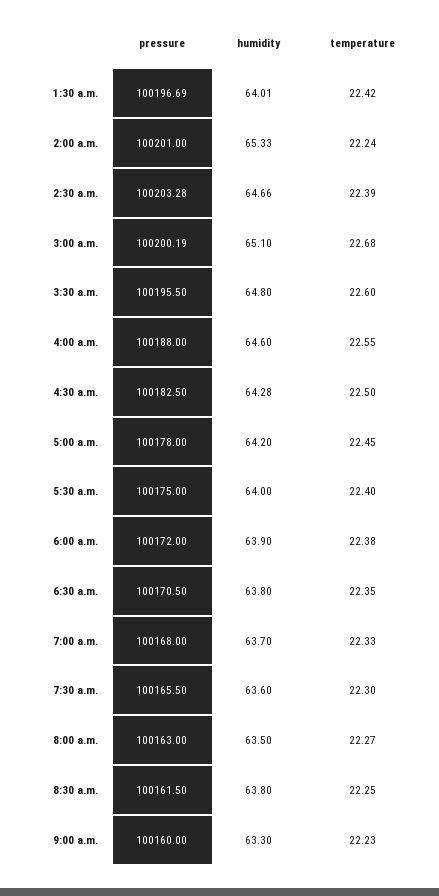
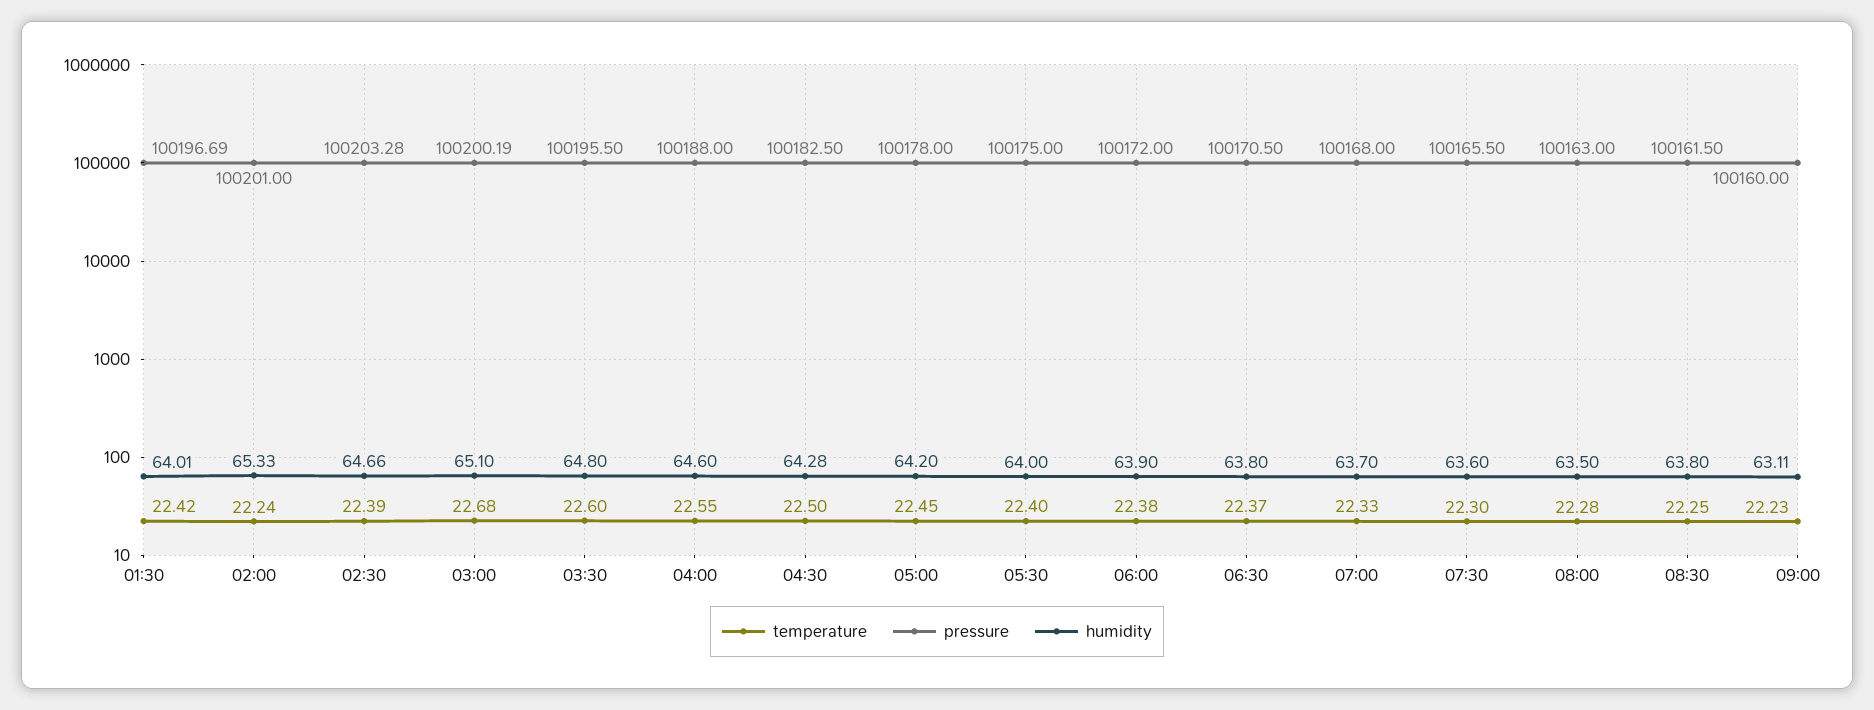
  {
    "pressure": {
      "1:30 a.m.": 100196.69,
      "2:00 a.m.": 100201,
      "2:30 a.m.": 100203.28,
      "3:00 a.m.": 100200.19,
      "3:30 a.m.": 100195.5,
      "4:00 a.m.": 100188,
      "4:30 a.m.": 100182.5,
      "5:00 a.m.": 100178,
      "5:30 a.m.": 100175,
      "6:00 a.m.": 100172,
      "6:30 a.m.": 100170.5,
      "7:00 a.m.": 100168,
      "7:30 a.m.": 100165.5,
      "8:00 a.m.": 100163,
      "8:30 a.m.": 100161.5,
      "9:00 a.m.": 100160
    },
    "humidity": {
      "1:30 a.m.": 64.01,
      "2:00 a.m.": 65.33,
      "2:30 a.m.": 64.66,
      "3:00 a.m.": 65.1,
      "3:30 a.m.": 64.8,
      "4:00 a.m.": 64.6,
      "4:30 a.m.": 64.28,
      "5:00 a.m.": 64.2,
      "5:30 a.m.": 64,
      "6:00 a.m.": 63.9,
      "6:30 a.m.": 63.8,
      "7:00 a.m.": 63.7,
      "7:30 a.m.": 63.6,
      "8:00 a.m.": 63.5,
      "8:30 a.m.": 63.8,
-     "9:00 a.m.": 63.3
+     "9:00 a.m.": 63.11
    },
    "temperature": {
      "1:30 a.m.": 22.42,
      "2:00 a.m.": 22.24,
      "2:30 a.m.": 22.39,
      "3:00 a.m.": 22.68,
      "3:30 a.m.": 22.6,
      "4:00 a.m.": 22.55,
      "4:30 a.m.": 22.5,
      "5:00 a.m.": 22.45,
      "5:30 a.m.": 22.4,
      "6:00 a.m.": 22.38,
-     "6:30 a.m.": 22.35,
+     "6:30 a.m.": 22.37,
      "7:00 a.m.": 22.33,
      "7:30 a.m.": 22.3,
-     "8:00 a.m.": 22.27,
+     "8:00 a.m.": 22.28,
      "8:30 a.m.": 22.25,
      "9:00 a.m.": 22.23
    }
  }

